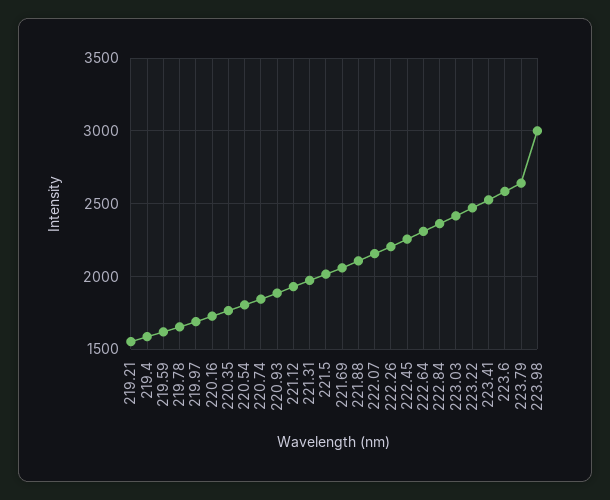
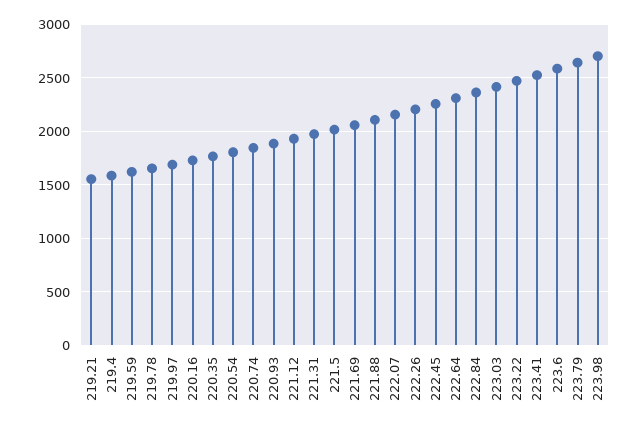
  {
    "219.21": 1550,
    "219.4": 1600,
    "219.59": 1600,
    "219.78": 1650,
    "219.97": 1700,
    "220.16": 1750,
    "220.35": 1750,
    "220.54": 1800,
    "220.74": 1850,
    "220.93": 1900,
    "221.12": 1950,
    "221.31": 1950,
    "221.5": 2000,
    "221.69": 2050,
    "221.88": 2100,
    "222.07": 2150,
    "222.26": 2200,
    "222.45": 2250,
    "222.64": 2300,
    "222.84": 2350,
    "223.03": 2400,
    "223.22": 2450,
    "223.41": 2550,
    "223.6": 2600,
    "223.79": 2650,
-   "223.98": 3000
+   "223.98": 2700
  }

